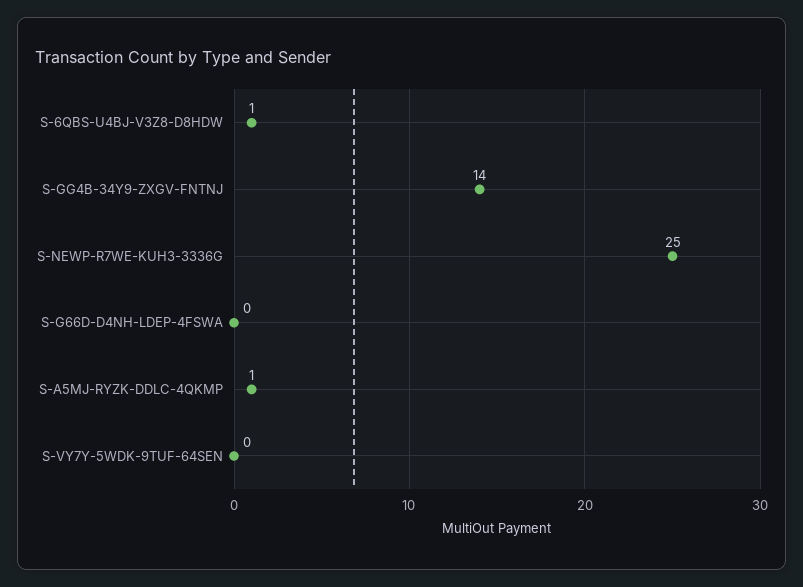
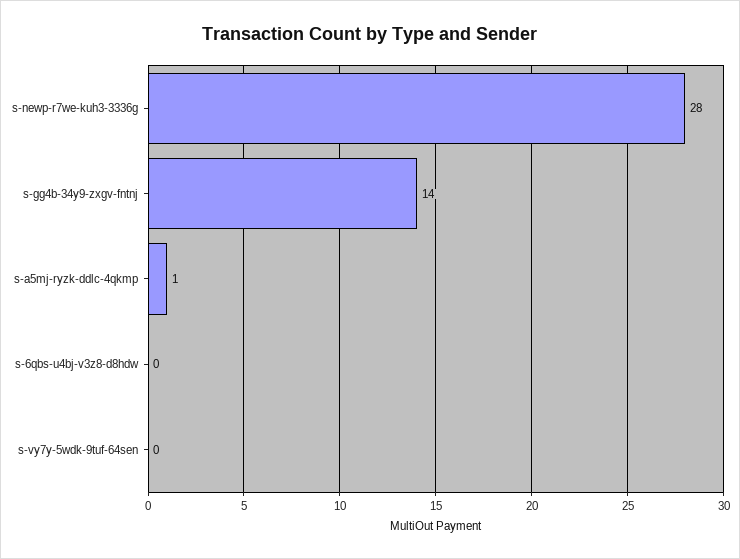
  {
-   "S-6QBS-U4BJ-V3Z8-D8HDW": 1,
+   "S-6QBS-U4BJ-V3Z8-D8HDW": 0,
    "S-GG4B-34Y9-ZXGV-FNTNJ": 14,
-   "S-NEWP-R7WE-KUH3-3336G": 25,
+   "S-NEWP-R7WE-KUH3-3336G": 28,
-   "S-G66D-D4NH-LDEP-4FSWA": 0,
    "S-A5MJ-RYZK-DDLC-4QKMP": 1,
    "S-VY7Y-5WDK-9TUF-64SEN": 0
  }

